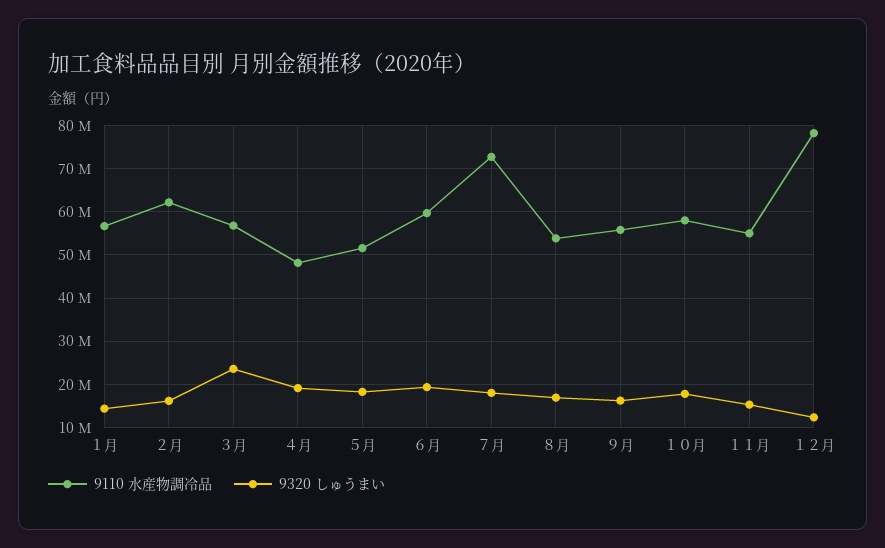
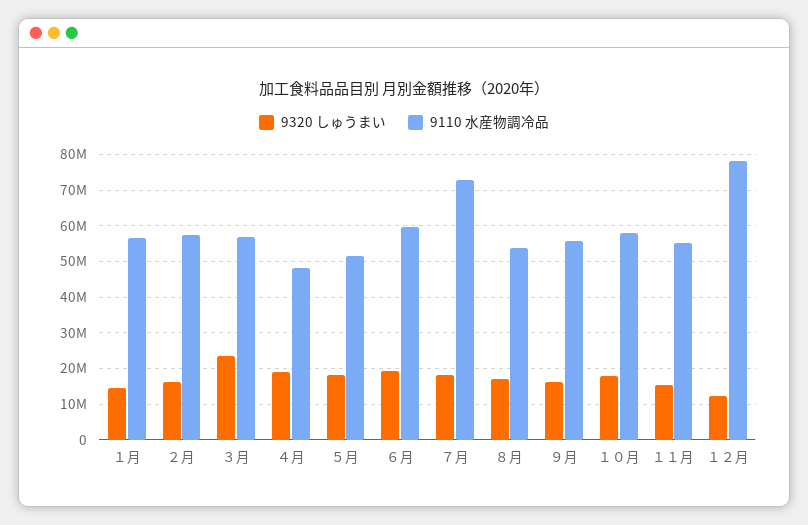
  {
    "9110 水産物調冷品": {
      "１月": 56000000,
-     "２月": 62000000,
+     "２月": 58000000,
      "３月": 56000000,
      "４月": 48000000,
      "５月": 52000000,
      "６月": 60000000,
      "７月": 72000000,
      "８月": 54000000,
      "９月": 56000000,
      "１０月": 58000000,
      "１１月": 56000000,
      "１２月": 78000000
    },
    "9320 しゅうまい": {
      "１月": 14000000,
      "２月": 16000000,
      "３月": 24000000,
      "４月": 20000000,
      "５月": 18000000,
      "６月": 20000000,
      "７月": 18000000,
      "８月": 16000000,
      "９月": 16000000,
      "１０月": 18000000,
      "１１月": 16000000,
      "１２月": 12000000
    }
  }

